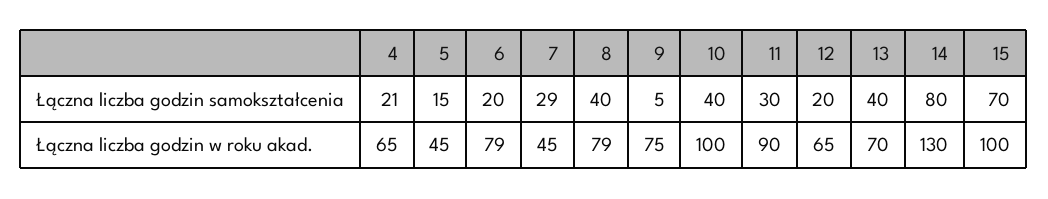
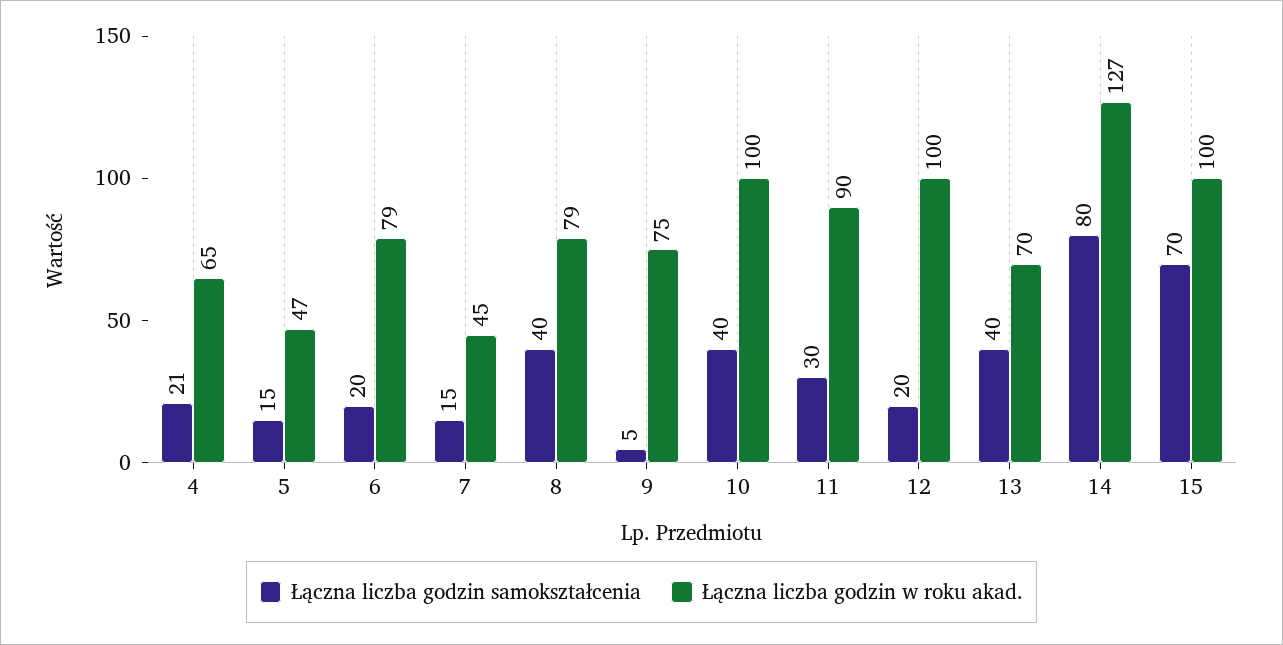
  {
    "Łączna liczba godzin samokształcenia": {
      "4": 21,
      "5": 15,
      "6": 20,
-     "7": 29,
+     "7": 15,
      "8": 40,
      "9": 5,
      "10": 40,
      "11": 30,
      "12": 20,
      "13": 40,
      "14": 80,
      "15": 70
    },
    "Łączna liczba godzin w roku akad.": {
      "4": 65,
-     "5": 45,
+     "5": 47,
      "6": 79,
      "7": 45,
      "8": 79,
      "9": 75,
      "10": 100,
      "11": 90,
-     "12": 65,
+     "12": 100,
      "13": 70,
-     "14": 130,
+     "14": 127,
      "15": 100
    }
  }

